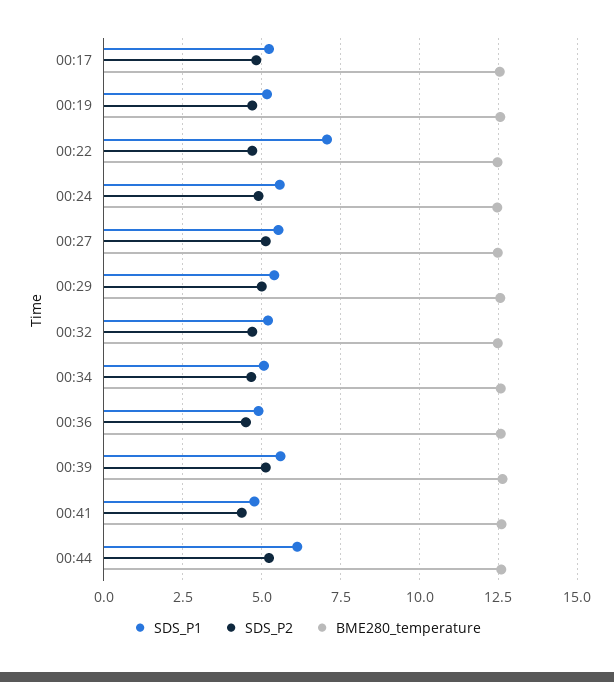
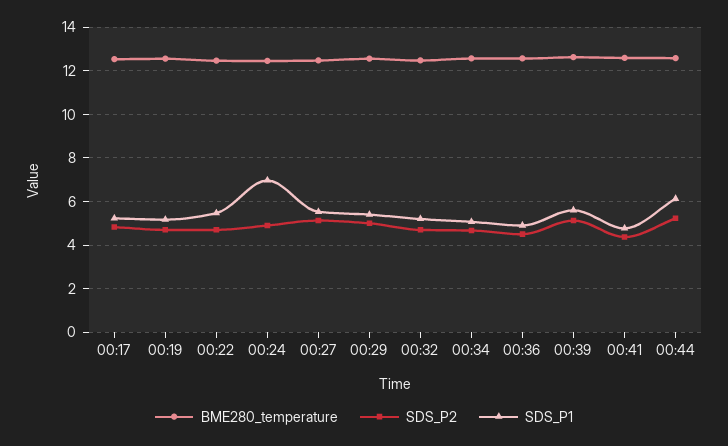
  {
    "SDS_P1": {
      "00:17": 5.25,
      "00:19": 5.25,
-     "00:22": 7,
+     "00:22": 5.5,
-     "00:24": 5.5,
+     "00:24": 7,
      "00:27": 5.5,
      "00:29": 5.5,
      "00:32": 5.25,
      "00:34": 5,
      "00:36": 5,
      "00:39": 5.5,
      "00:41": 4.75,
      "00:44": 6.25
    },
    "SDS_P2": {
      "00:17": 4.75,
      "00:19": 4.75,
      "00:22": 4.75,
      "00:24": 5,
      "00:27": 5.25,
      "00:29": 5,
      "00:32": 4.75,
      "00:34": 4.75,
      "00:36": 4.5,
      "00:39": 5.25,
      "00:41": 4.25,
      "00:44": 5.25
    },
    "BME280_temperature": {
      "00:17": 12.5,
      "00:19": 12.5,
      "00:22": 12.5,
      "00:24": 12.5,
      "00:27": 12.5,
      "00:29": 12.5,
      "00:32": 12.5,
      "00:34": 12.5,
      "00:36": 12.5,
      "00:39": 12.75,
      "00:41": 12.5,
      "00:44": 12.5
    }
  }

